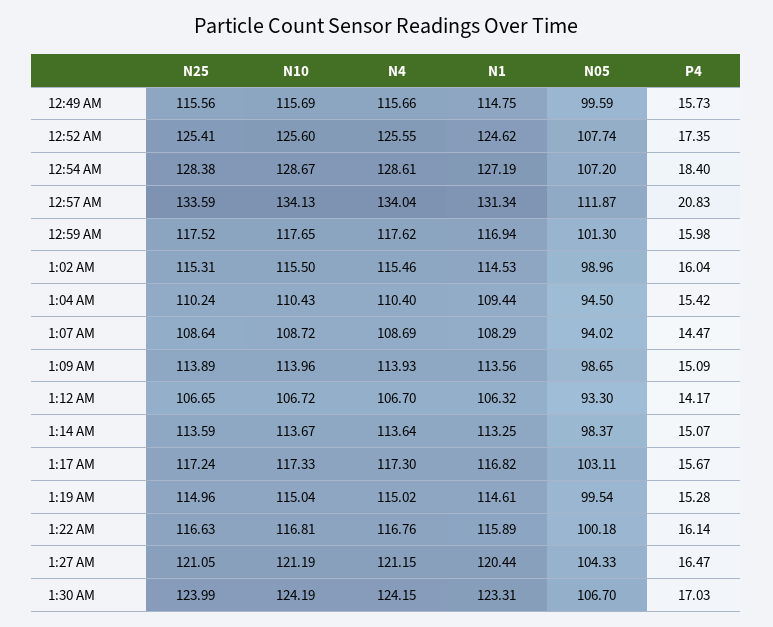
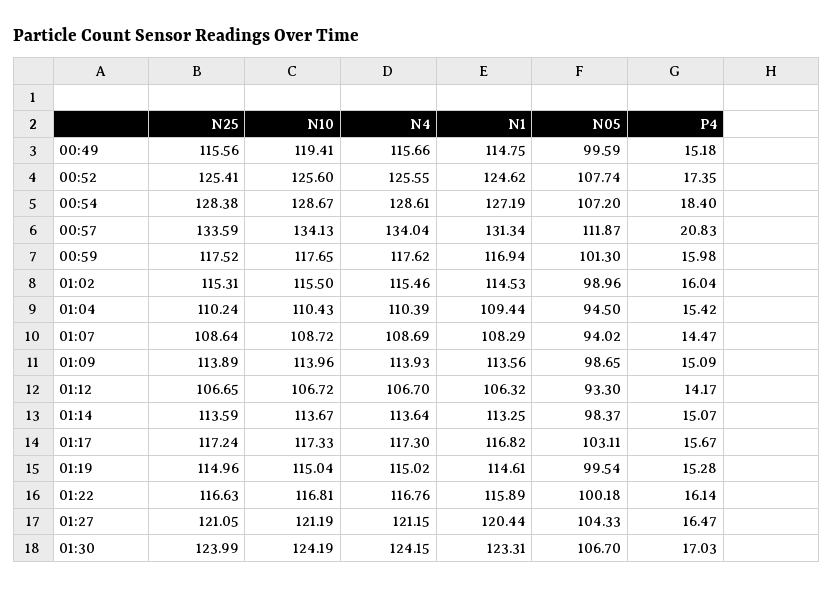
  {
    "N25": {
      "12:49 AM": 115.56,
      "12:52 AM": 125.41,
      "12:54 AM": 128.38,
      "12:57 AM": 133.59,
      "12:59 AM": 117.52,
      "1:02 AM": 115.31,
      "1:04 AM": 110.24,
      "1:07 AM": 108.64,
      "1:09 AM": 113.89,
      "1:12 AM": 106.65,
      "1:14 AM": 113.59,
      "1:17 AM": 117.24,
      "1:19 AM": 114.96,
      "1:22 AM": 116.63,
      "1:27 AM": 121.05,
      "1:30 AM": 123.99
    },
    "N10": {
-     "12:49 AM": 115.69,
+     "12:49 AM": 119.41,
      "12:52 AM": 125.6,
      "12:54 AM": 128.67,
      "12:57 AM": 134.13,
      "12:59 AM": 117.65,
      "1:02 AM": 115.5,
      "1:04 AM": 110.43,
      "1:07 AM": 108.72,
      "1:09 AM": 113.96,
      "1:12 AM": 106.72,
      "1:14 AM": 113.67,
      "1:17 AM": 117.33,
      "1:19 AM": 115.04,
      "1:22 AM": 116.81,
      "1:27 AM": 121.19,
      "1:30 AM": 124.19
    },
    "N4": {
      "12:49 AM": 115.66,
      "12:52 AM": 125.55,
      "12:54 AM": 128.61,
      "12:57 AM": 134.04,
      "12:59 AM": 117.62,
      "1:02 AM": 115.46,
-     "1:04 AM": 110.4,
+     "1:04 AM": 110.39,
      "1:07 AM": 108.69,
      "1:09 AM": 113.93,
      "1:12 AM": 106.7,
      "1:14 AM": 113.64,
      "1:17 AM": 117.3,
      "1:19 AM": 115.02,
      "1:22 AM": 116.76,
      "1:27 AM": 121.15,
      "1:30 AM": 124.15
    },
    "N1": {
      "12:49 AM": 114.75,
      "12:52 AM": 124.62,
      "12:54 AM": 127.19,
      "12:57 AM": 131.34,
      "12:59 AM": 116.94,
      "1:02 AM": 114.53,
      "1:04 AM": 109.44,
      "1:07 AM": 108.29,
      "1:09 AM": 113.56,
      "1:12 AM": 106.32,
      "1:14 AM": 113.25,
      "1:17 AM": 116.82,
      "1:19 AM": 114.61,
      "1:22 AM": 115.89,
      "1:27 AM": 120.44,
      "1:30 AM": 123.31
    },
    "N05": {
      "12:49 AM": 99.59,
      "12:52 AM": 107.74,
      "12:54 AM": 107.2,
      "12:57 AM": 111.87,
      "12:59 AM": 101.3,
      "1:02 AM": 98.96,
      "1:04 AM": 94.5,
      "1:07 AM": 94.02,
      "1:09 AM": 98.65,
      "1:12 AM": 93.3,
      "1:14 AM": 98.37,
      "1:17 AM": 103.11,
      "1:19 AM": 99.54,
      "1:22 AM": 100.18,
      "1:27 AM": 104.33,
      "1:30 AM": 106.7
    },
    "P4": {
-     "12:49 AM": 15.73,
+     "12:49 AM": 15.18,
      "12:52 AM": 17.35,
      "12:54 AM": 18.4,
      "12:57 AM": 20.83,
      "12:59 AM": 15.98,
      "1:02 AM": 16.04,
      "1:04 AM": 15.42,
      "1:07 AM": 14.47,
      "1:09 AM": 15.09,
      "1:12 AM": 14.17,
      "1:14 AM": 15.07,
      "1:17 AM": 15.67,
      "1:19 AM": 15.28,
      "1:22 AM": 16.14,
      "1:27 AM": 16.47,
      "1:30 AM": 17.03
    }
  }

